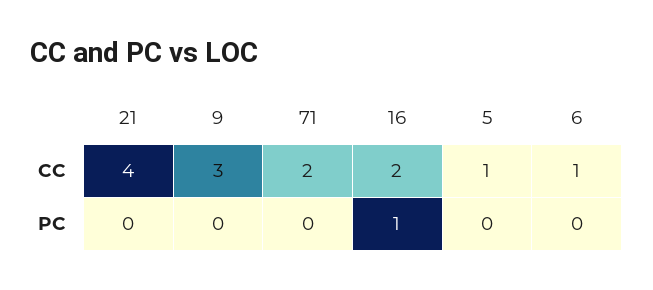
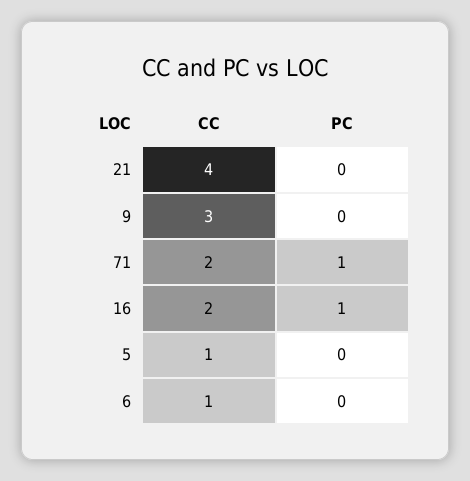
  {
    "21": {
      "CC": 4,
      "PC": 0
    },
    "9": {
      "CC": 3,
      "PC": 0
    },
    "71": {
      "CC": 2,
-     "PC": 0
+     "PC": 1
    },
    "16": {
      "CC": 2,
      "PC": 1
    },
    "5": {
      "CC": 1,
      "PC": 0
    },
    "6": {
      "CC": 1,
      "PC": 0
    }
  }

